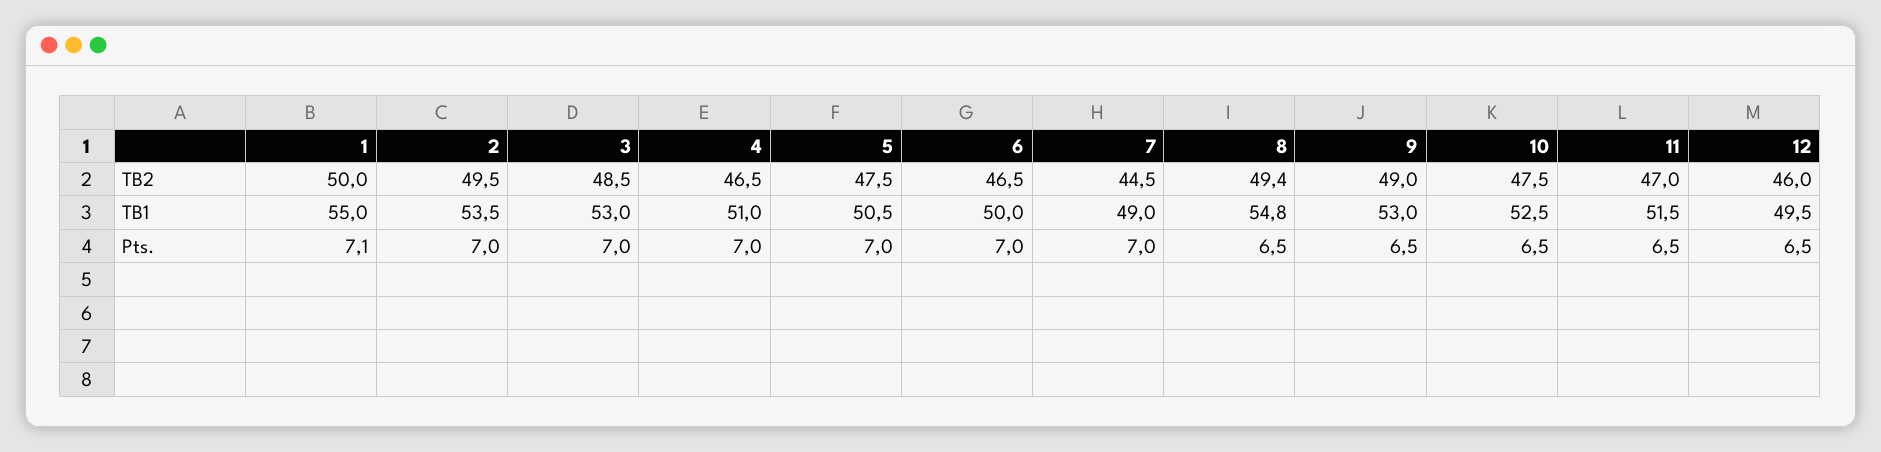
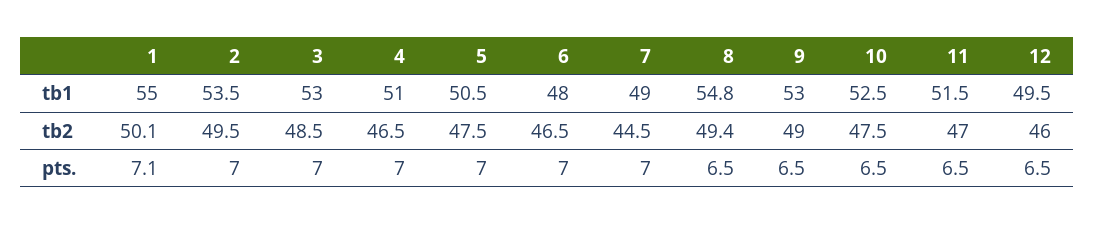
  {
    "1": {
-     "TB2": 50,
+     "TB2": 50.1,
      "TB1": 55,
      "Pts.": 7.1
    },
    "2": {
      "TB2": 49.5,
      "TB1": 53.5,
      "Pts.": 7
    },
    "3": {
      "TB2": 48.5,
      "TB1": 53,
      "Pts.": 7
    },
    "4": {
      "TB2": 46.5,
      "TB1": 51,
      "Pts.": 7
    },
    "5": {
      "TB2": 47.5,
      "TB1": 50.5,
      "Pts.": 7
    },
    "6": {
      "TB2": 46.5,
-     "TB1": 50,
+     "TB1": 48,
      "Pts.": 7
    },
    "7": {
      "TB2": 44.5,
      "TB1": 49,
      "Pts.": 7
    },
    "8": {
      "TB2": 49.4,
      "TB1": 54.8,
      "Pts.": 6.5
    },
    "9": {
      "TB2": 49,
      "TB1": 53,
      "Pts.": 6.5
    },
    "10": {
      "TB2": 47.5,
      "TB1": 52.5,
      "Pts.": 6.5
    },
    "11": {
      "TB2": 47,
      "TB1": 51.5,
      "Pts.": 6.5
    },
    "12": {
      "TB2": 46,
      "TB1": 49.5,
      "Pts.": 6.5
    }
  }

